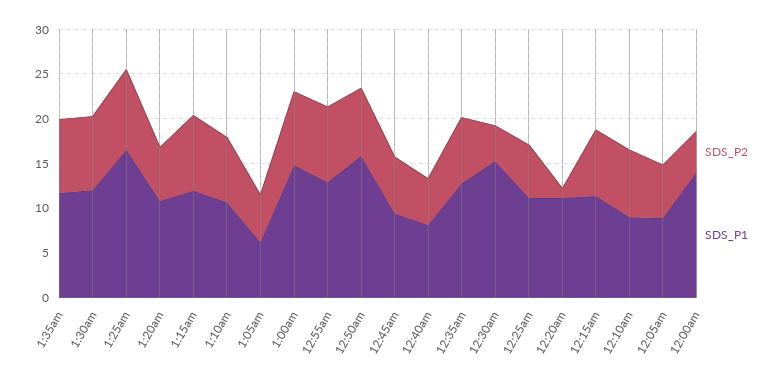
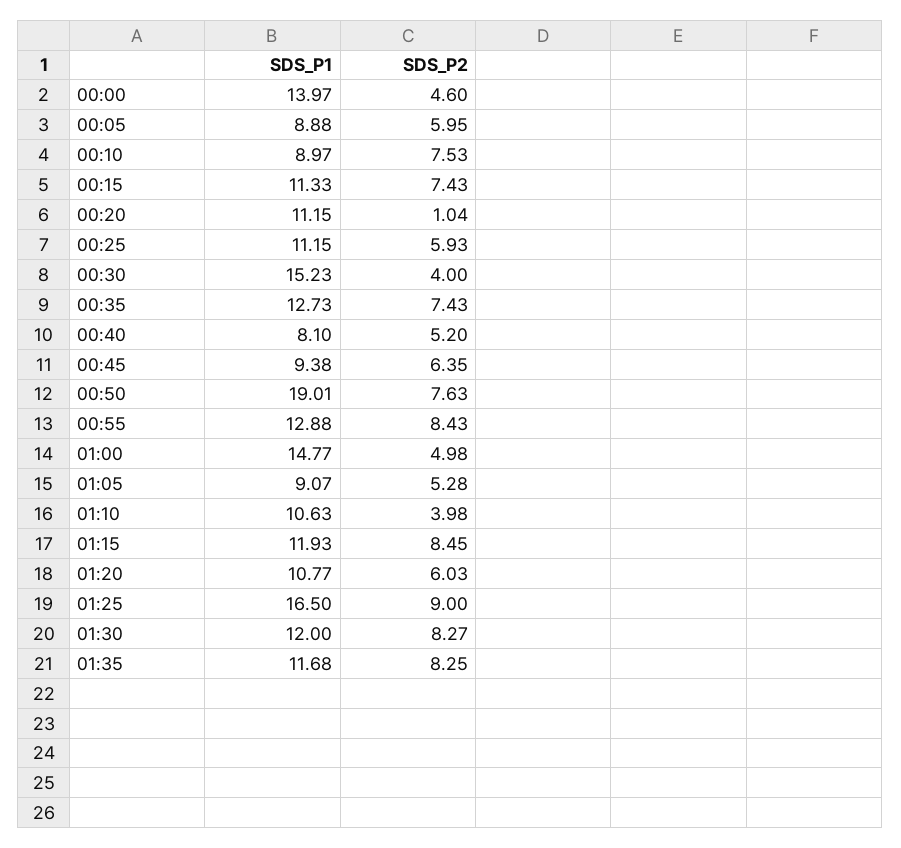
  {
    "SDS_P2": {
      "1:35am": 8.25,
      "1:30am": 8.27,
      "1:25am": 9,
      "1:20am": 6.03,
      "1:15am": 8.45,
-     "1:10am": 7,
+     "1:10am": 3.98,
      "1:05am": 5.28,
-     "1:00am": 8,
+     "1:00am": 4.98,
      "12:55am": 8.43,
      "12:50am": 7.63,
      "12:45am": 6.35,
      "12:40am": 5.2,
      "12:35am": 7.43,
      "12:30am": 4,
      "12:25am": 5.93,
      "12:20am": 1.04,
      "12:15am": 7.43,
      "12:10am": 7.53,
      "12:05am": 5.95,
      "12:00am": 4.6
    },
    "SDS_P1": {
      "1:35am": 11.68,
      "1:30am": 12,
      "1:25am": 16.5,
      "1:20am": 10.77,
      "1:15am": 11.93,
      "1:10am": 10.63,
-     "1:05am": 6,
+     "1:05am": 9.07,
      "1:00am": 14.77,
      "12:55am": 12.88,
-     "12:50am": 16,
+     "12:50am": 19.01,
      "12:45am": 9.38,
      "12:40am": 8.1,
      "12:35am": 12.73,
      "12:30am": 15.23,
      "12:25am": 11.15,
      "12:20am": 11.15,
      "12:15am": 11.33,
      "12:10am": 8.97,
      "12:05am": 8.88,
      "12:00am": 13.97
    }
  }

